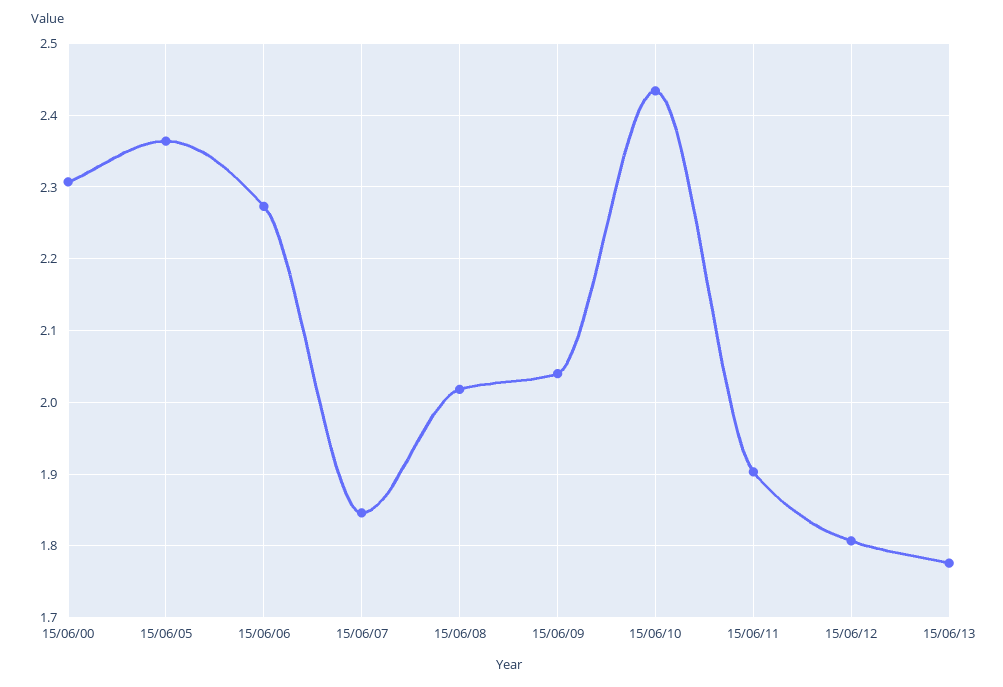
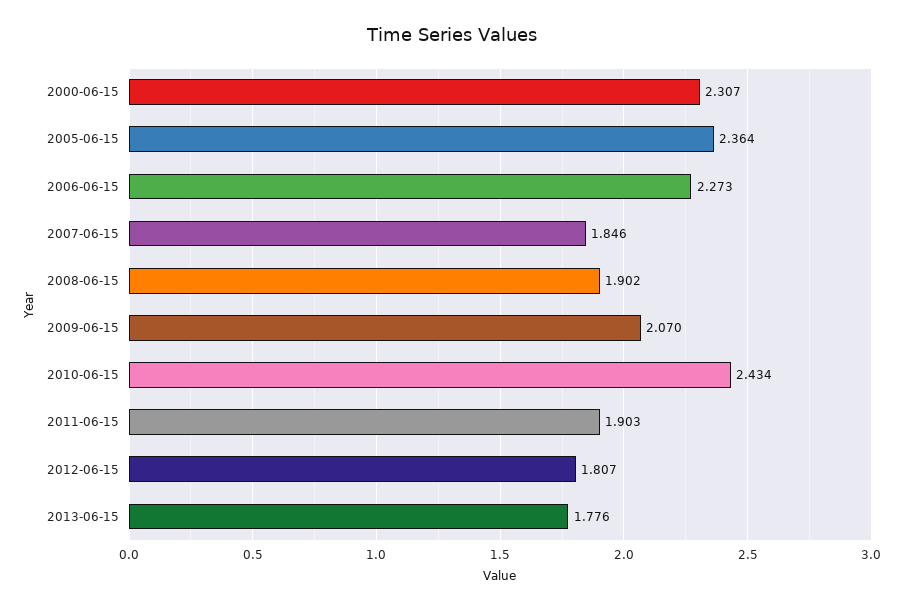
  {
    "15/06/00": 2.307,
    "15/06/05": 2.364,
    "15/06/06": 2.273,
    "15/06/07": 1.846,
-   "15/06/08": 2.02,
+   "15/06/08": 1.902,
-   "15/06/09": 2.04,
+   "15/06/09": 2.07,
    "15/06/10": 2.434,
    "15/06/11": 1.903,
    "15/06/12": 1.807,
    "15/06/13": 1.776
  }

